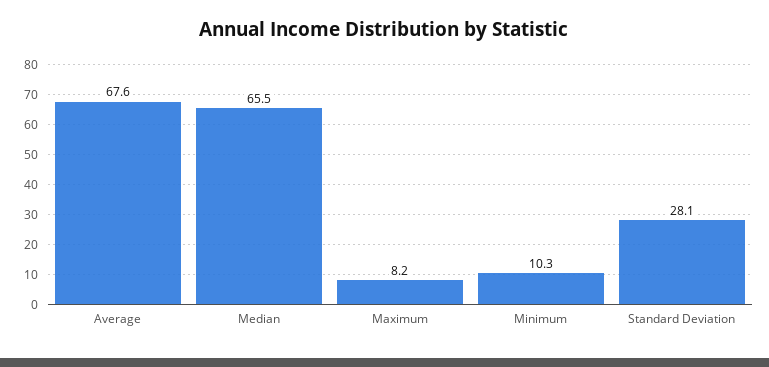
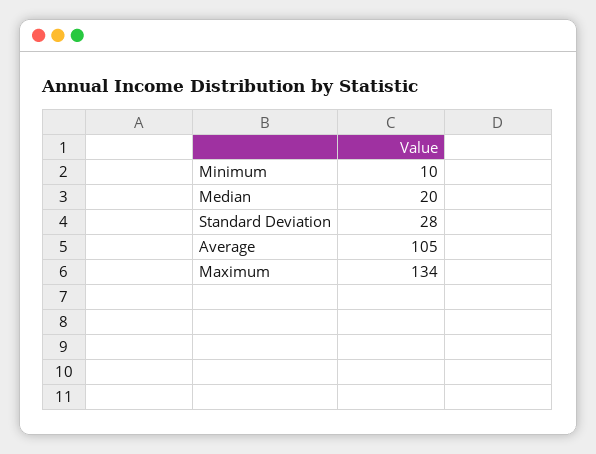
  {
-   "Average": 67.6,
+   "Average": 105,
-   "Median": 65.5,
+   "Median": 20,
-   "Maximum": 8.2,
+   "Maximum": 134,
    "Minimum": 10.3,
    "Standard Deviation": 28.1
  }

